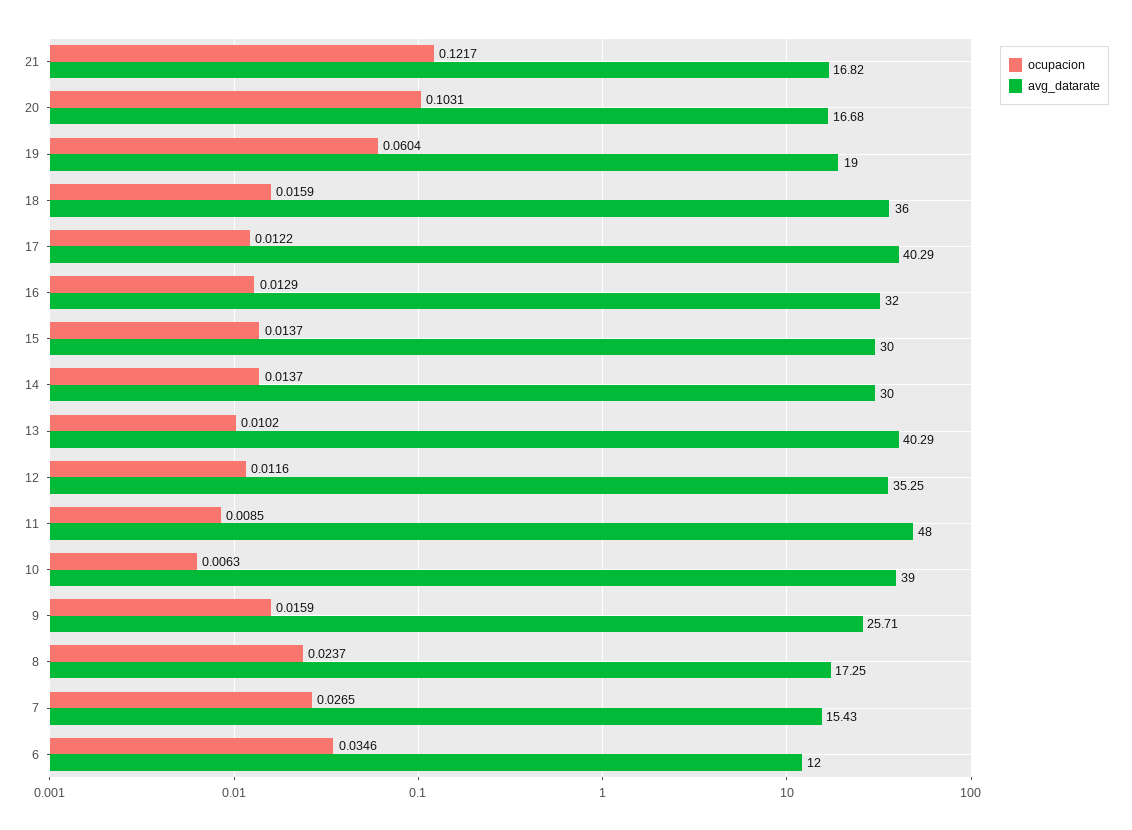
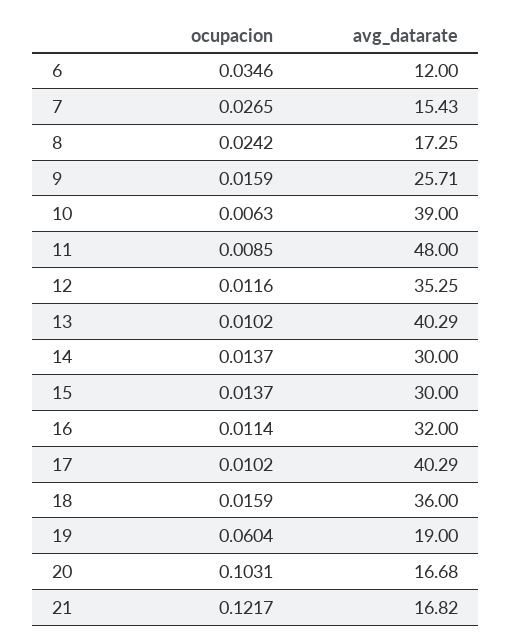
  {
    "ocupacion": {
      "21": 0.1217,
      "20": 0.1031,
      "19": 0.0604,
      "18": 0.0159,
-     "17": 0.0122,
+     "17": 0.0102,
-     "16": 0.0129,
+     "16": 0.0114,
      "15": 0.0137,
      "14": 0.0137,
      "13": 0.0102,
      "12": 0.0116,
      "11": 0.0085,
      "10": 0.0063,
      "9": 0.0159,
-     "8": 0.0237,
+     "8": 0.0242,
      "7": 0.0265,
      "6": 0.0346
    },
    "avg_datarate": {
      "21": 16.82,
      "20": 16.68,
      "19": 19,
      "18": 36,
      "17": 40.29,
      "16": 32,
      "15": 30,
      "14": 30,
      "13": 40.29,
      "12": 35.25,
      "11": 48,
      "10": 39,
      "9": 25.71,
      "8": 17.25,
      "7": 15.43,
      "6": 12
    }
  }

